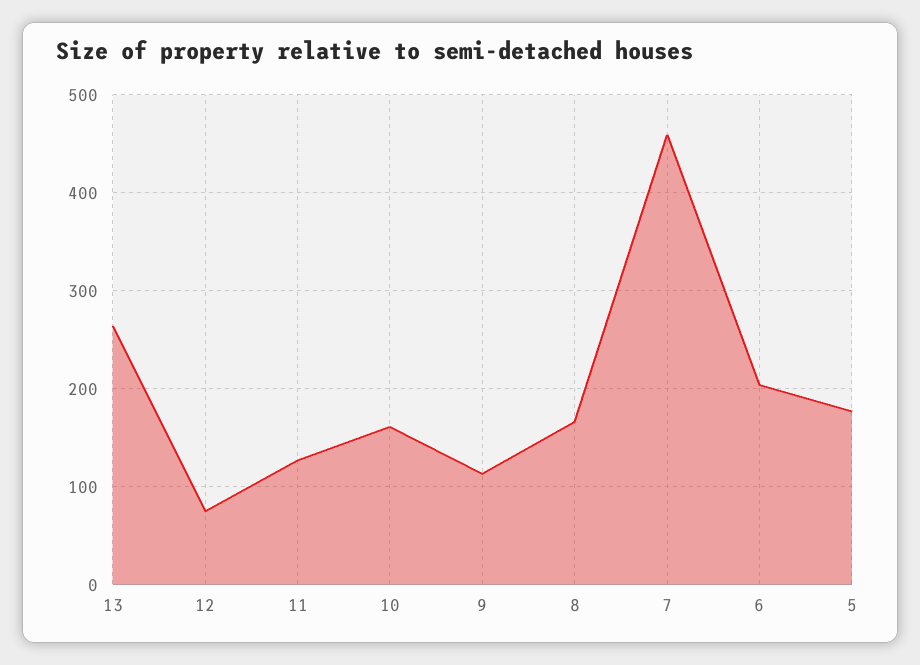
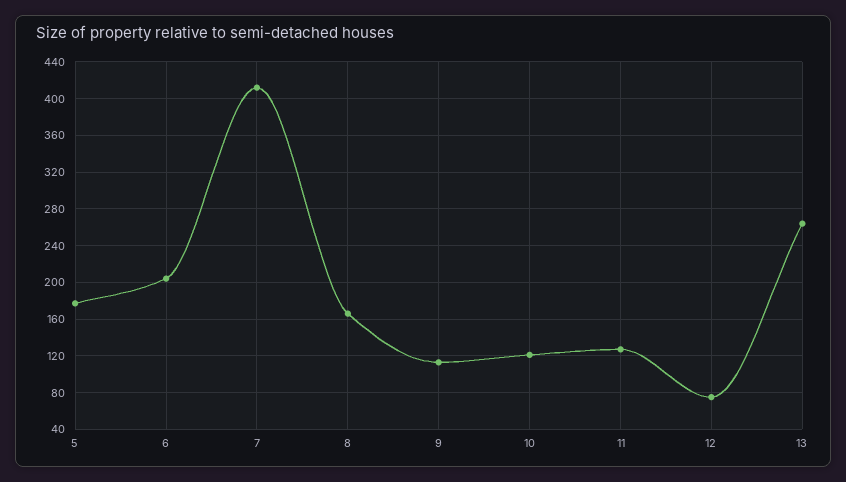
  {
    "13": 260,
    "12": 80,
    "11": 130,
-   "10": 160,
+   "10": 120,
    "9": 110,
    "8": 170,
-   "7": 460,
+   "7": 410,
    "6": 200,
    "5": 180
  }

